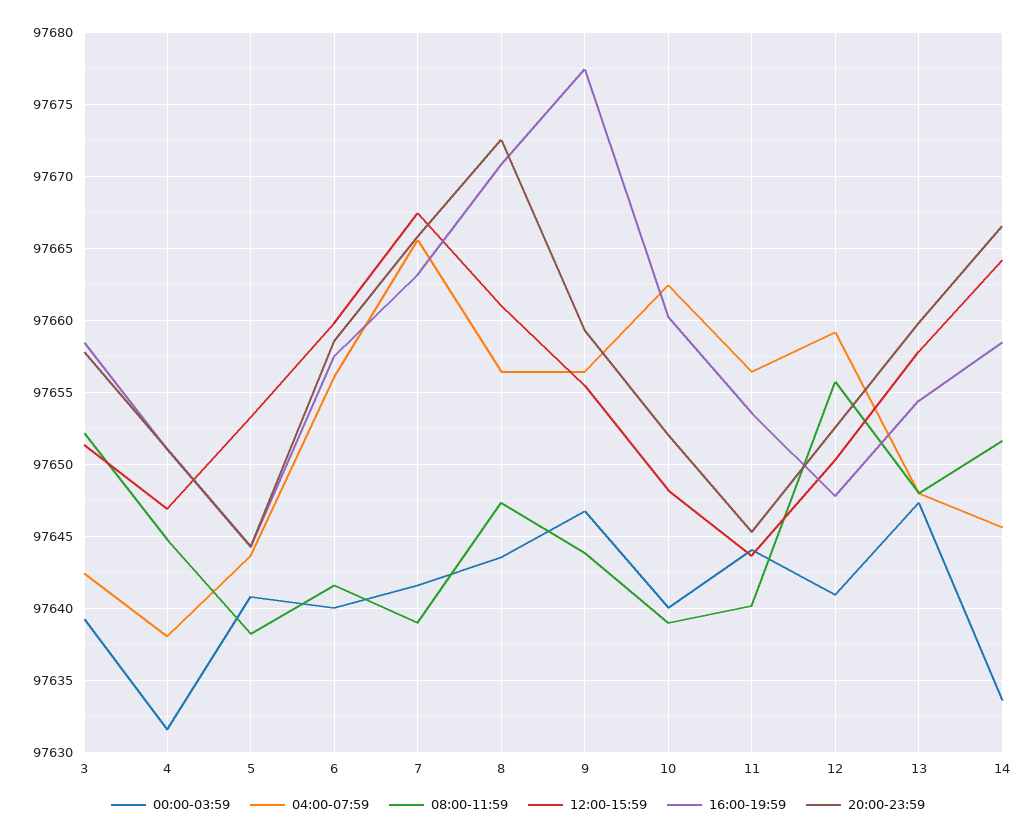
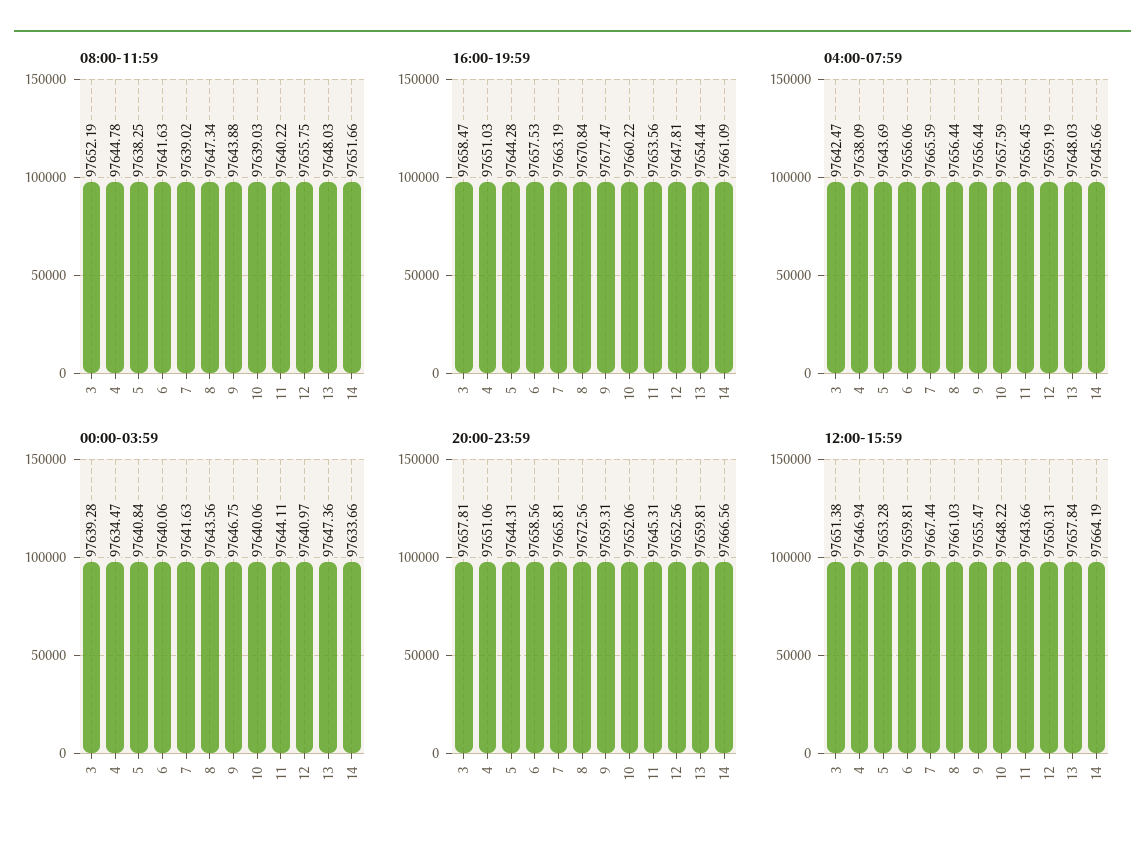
  {
    "00:00-03:59": {
      "3": 97639.28,
-     "4": 97631.5,
+     "4": 97634.47,
      "5": 97640.84,
      "6": 97640.06,
      "7": 97641.63,
      "8": 97643.56,
      "9": 97646.75,
      "10": 97640.06,
      "11": 97644.11,
      "12": 97640.97,
      "13": 97647.36,
      "14": 97633.66
    },
    "04:00-07:59": {
      "3": 97642.47,
      "4": 97638.09,
      "5": 97643.69,
      "6": 97656.06,
      "7": 97665.59,
      "8": 97656.44,
      "9": 97656.44,
-     "10": 97662.5,
+     "10": 97657.59,
      "11": 97656.45,
      "12": 97659.19,
      "13": 97648.03,
      "14": 97645.66
    },
    "08:00-11:59": {
      "3": 97652.19,
      "4": 97644.78,
      "5": 97638.25,
      "6": 97641.63,
      "7": 97639.02,
      "8": 97647.34,
      "9": 97643.88,
      "10": 97639.03,
      "11": 97640.22,
      "12": 97655.75,
      "13": 97648.03,
      "14": 97651.66
    },
    "12:00-15:59": {
      "3": 97651.38,
      "4": 97646.94,
      "5": 97653.28,
      "6": 97659.81,
      "7": 97667.44,
      "8": 97661.03,
      "9": 97655.47,
      "10": 97648.22,
      "11": 97643.66,
      "12": 97650.31,
      "13": 97657.84,
      "14": 97664.19
    },
    "16:00-19:59": {
      "3": 97658.47,
      "4": 97651.03,
      "5": 97644.28,
      "6": 97657.53,
      "7": 97663.19,
      "8": 97670.84,
      "9": 97677.47,
      "10": 97660.22,
      "11": 97653.56,
      "12": 97647.81,
      "13": 97654.44,
-     "14": 97658.5
+     "14": 97661.09
    },
    "20:00-23:59": {
      "3": 97657.81,
      "4": 97651.06,
      "5": 97644.31,
      "6": 97658.56,
      "7": 97665.81,
      "8": 97672.56,
      "9": 97659.31,
      "10": 97652.06,
      "11": 97645.31,
      "12": 97652.56,
      "13": 97659.81,
      "14": 97666.56
    }
  }

